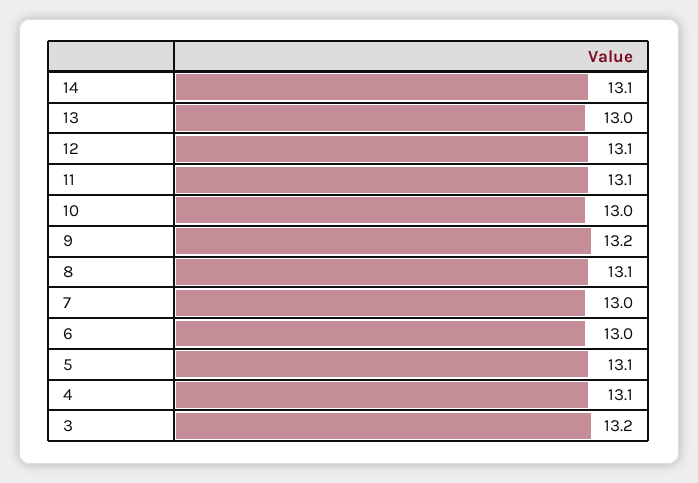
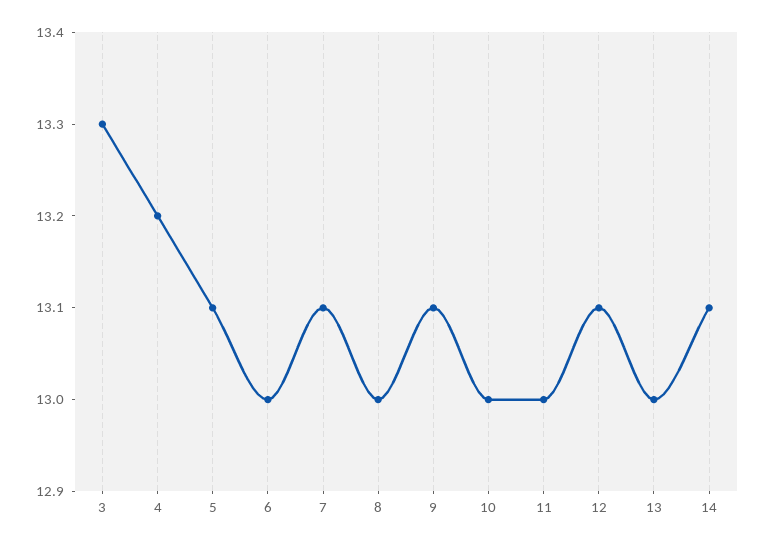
  {
    "14": 13.1,
    "13": 13,
    "12": 13.1,
-   "11": 13.1,
+   "11": 13,
    "10": 13,
-   "9": 13.2,
+   "9": 13.1,
-   "8": 13.1,
+   "8": 13,
-   "7": 13,
+   "7": 13.1,
    "6": 13,
    "5": 13.1,
-   "4": 13.1,
+   "4": 13.2,
-   "3": 13.2
+   "3": 13.3
  }

